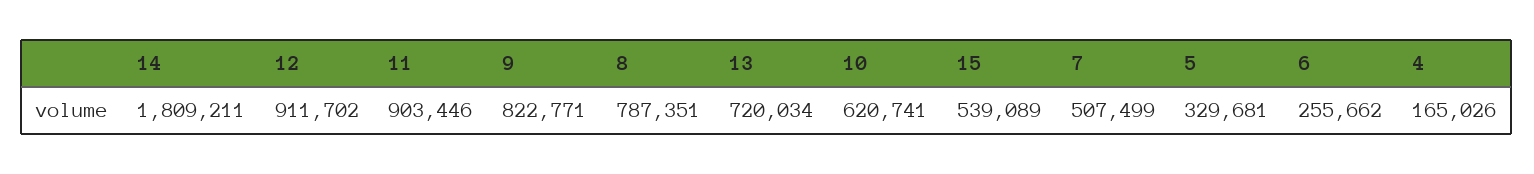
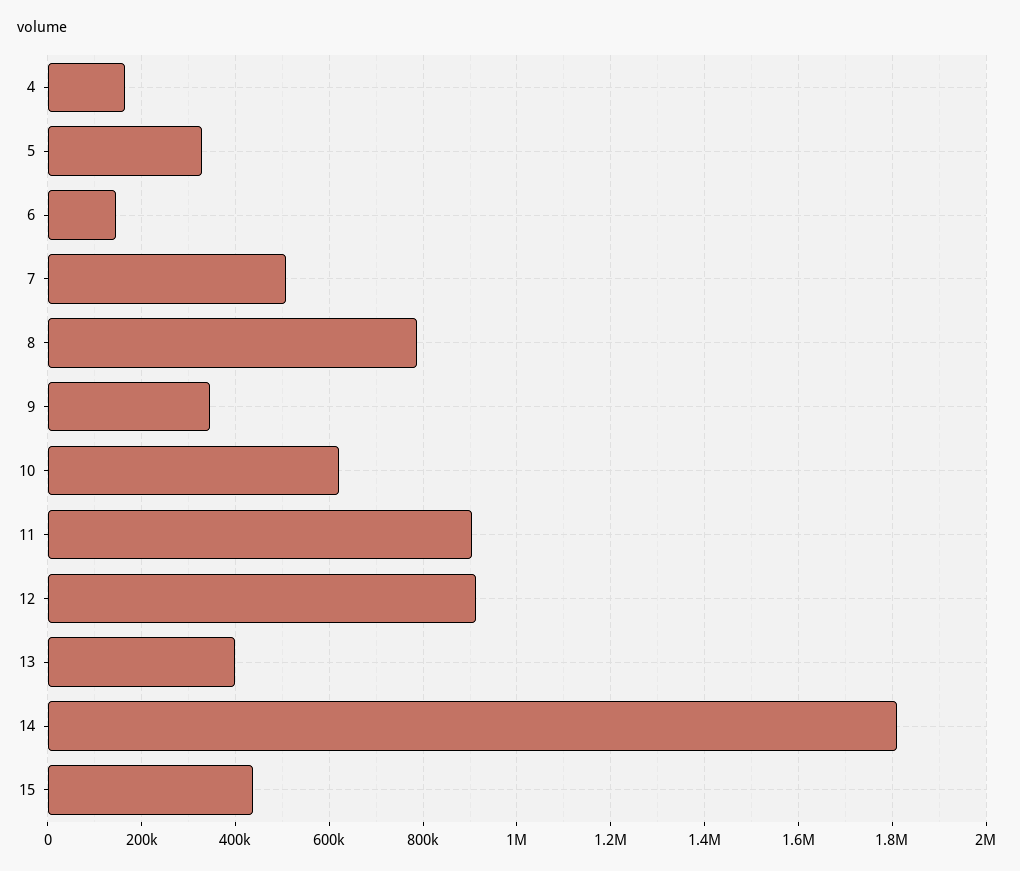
  {
    "14": 1809211,
    "12": 911702,
    "11": 903446,
-   "9": 822771,
+   "9": 340000,
    "8": 787351,
-   "13": 720034,
+   "13": 400000,
    "10": 620741,
-   "15": 539089,
+   "15": 440000,
    "7": 507499,
    "5": 329681,
-   "6": 255662,
+   "6": 140000,
    "4": 165026
  }

